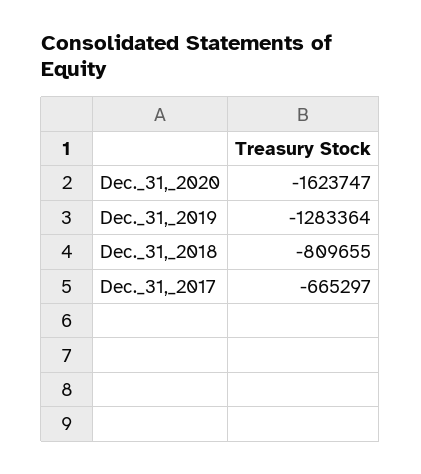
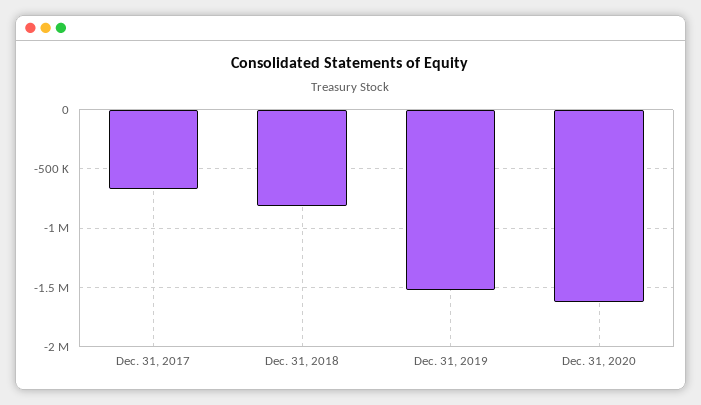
  {
    "Dec._31,_2020": -1623747,
-   "Dec._31,_2019": -1283364,
+   "Dec._31,_2019": -1500000,
    "Dec._31,_2018": -809655,
    "Dec._31,_2017": -665297
  }

